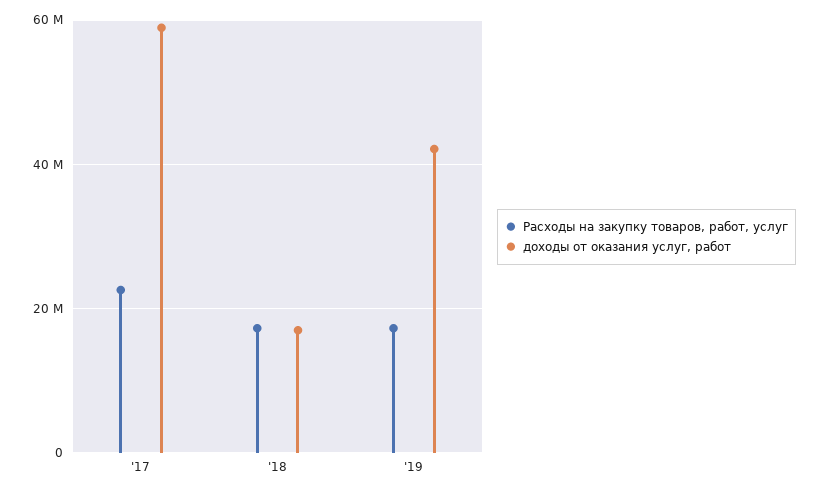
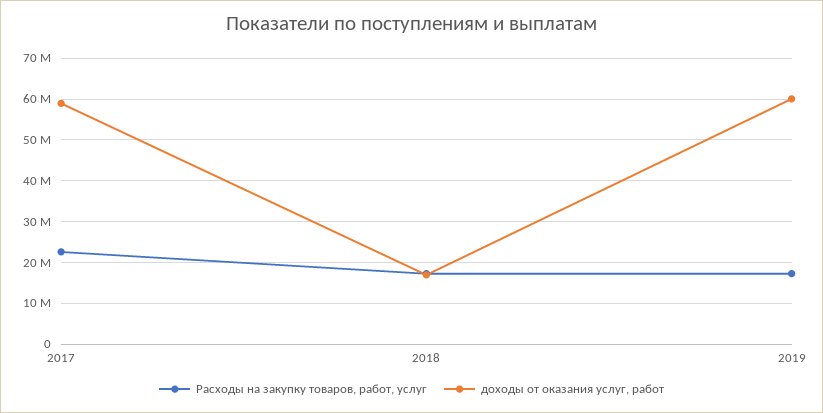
  {
    "Расходы на закупку товаров, работ, услуг": {
      "'17": 22000000,
      "'18": 18000000,
      "'19": 18000000
    },
    "доходы от оказания услуг, работ": {
      "'17": 58000000,
      "'18": 18000000,
-     "'19": 42000000
+     "'19": 60000000
    }
  }

